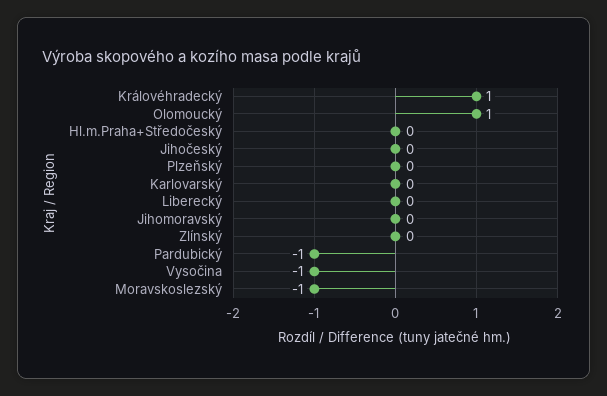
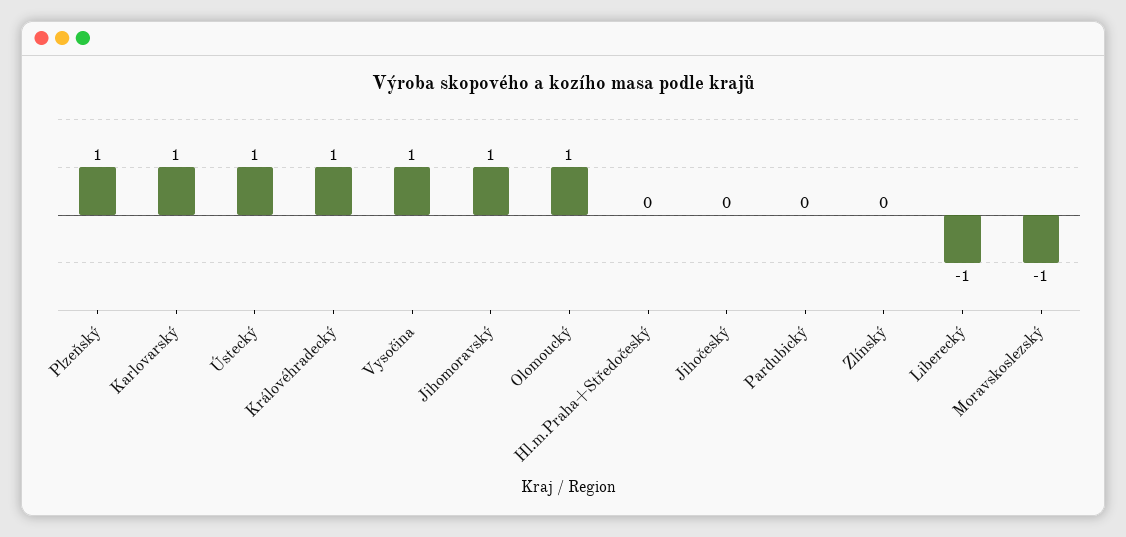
  {
    "Královéhradecký": 1,
    "Olomoucký": 1,
    "Hl.m.Praha+Středočeský": 0,
    "Jihočeský": 0,
-   "Plzeňský": 0,
+   "Plzeňský": 1,
-   "Karlovarský": 0,
+   "Karlovarský": 1,
-   "Liberecký": 0,
+   "Liberecký": -1,
-   "Jihomoravský": 0,
+   "Jihomoravský": 1,
    "Zlínský": 0,
-   "Pardubický": -1,
+   "Pardubický": 0,
-   "Vysočina": -1,
+   "Vysočina": 1,
-   "Moravskoslezský": -1
+   "Moravskoslezský": -1,
+   "Ústecký": 1
  }

